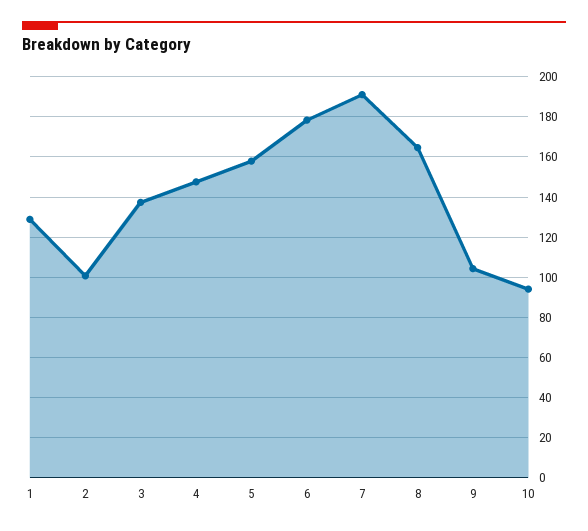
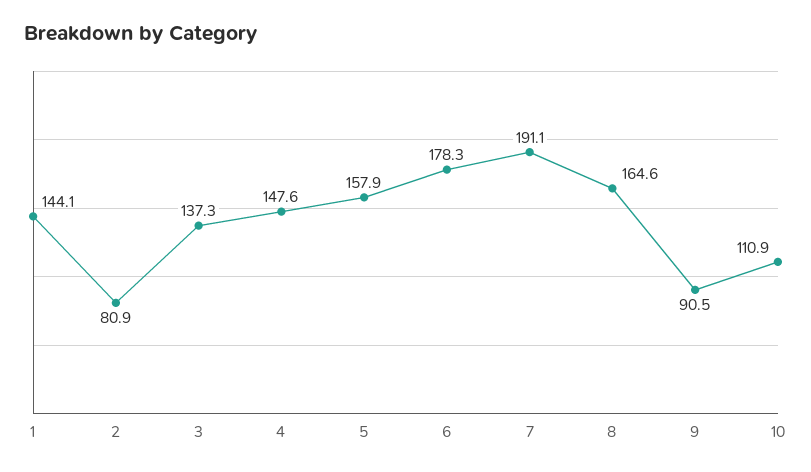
  {
-   "1": 130,
+   "1": 144.1,
-   "2": 100,
+   "2": 80.9,
    "3": 137.3,
    "4": 147.6,
    "5": 157.9,
    "6": 178.3,
    "7": 191.1,
    "8": 164.6,
-   "9": 105,
+   "9": 90.5,
-   "10": 95
+   "10": 110.9
  }

